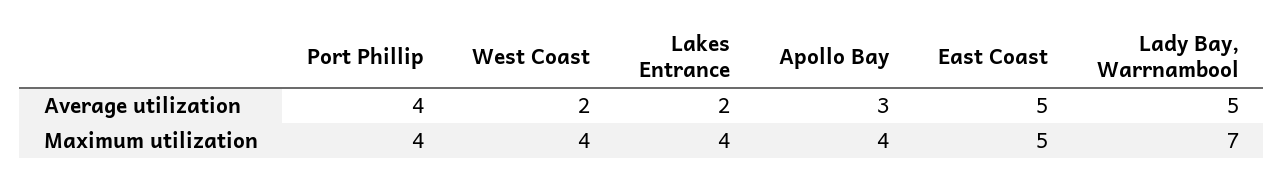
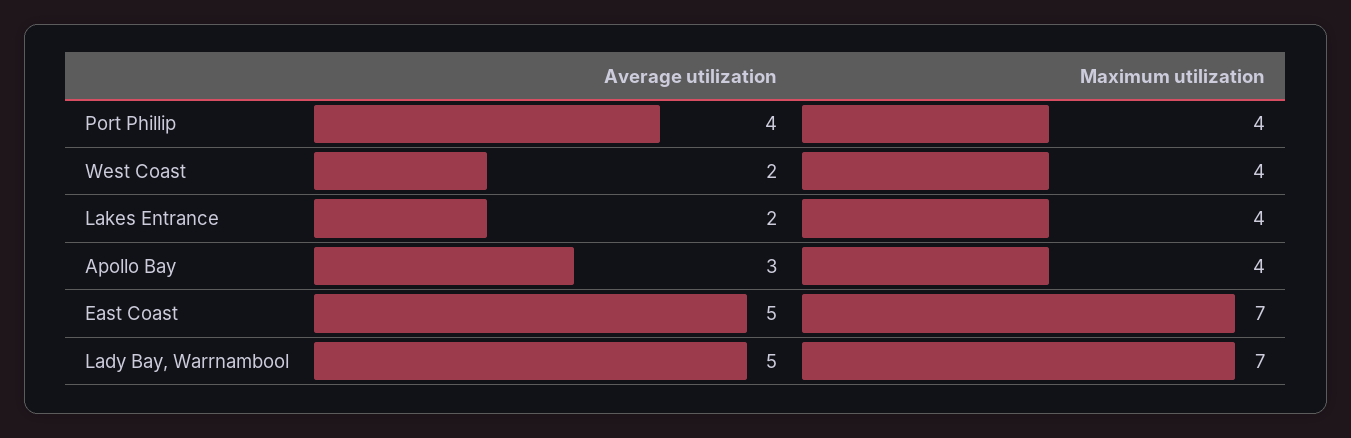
  {
    "Port Phillip": {
      "Average utilization": 4,
      "Maximum utilization": 4
    },
    "West Coast": {
      "Average utilization": 2,
      "Maximum utilization": 4
    },
    "Lakes Entrance": {
      "Average utilization": 2,
      "Maximum utilization": 4
    },
    "Apollo Bay": {
      "Average utilization": 3,
      "Maximum utilization": 4
    },
    "East Coast": {
      "Average utilization": 5,
-     "Maximum utilization": 5
+     "Maximum utilization": 7
    },
    "Lady Bay, Warrnambool": {
      "Average utilization": 5,
      "Maximum utilization": 7
    }
  }

